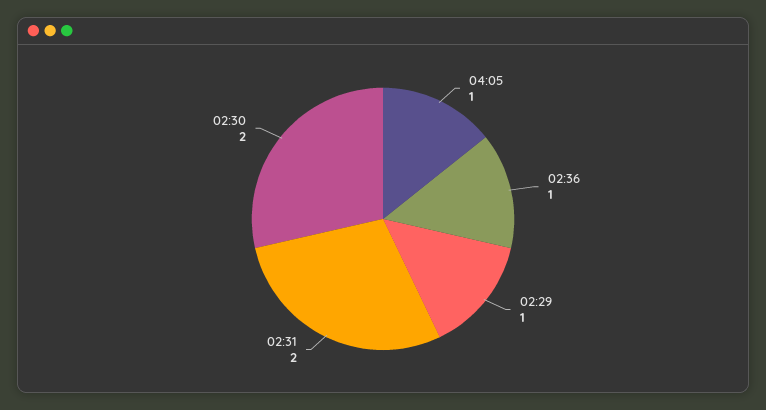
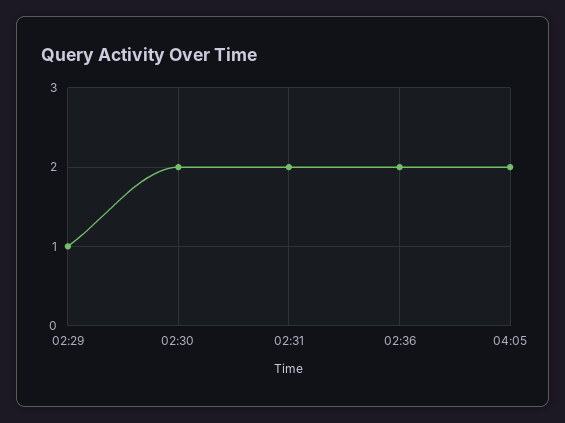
  {
-   "04:05": 1,
+   "04:05": 2,
-   "02:36": 1,
+   "02:36": 2,
    "02:29": 1,
    "02:31": 2,
    "02:30": 2
  }

